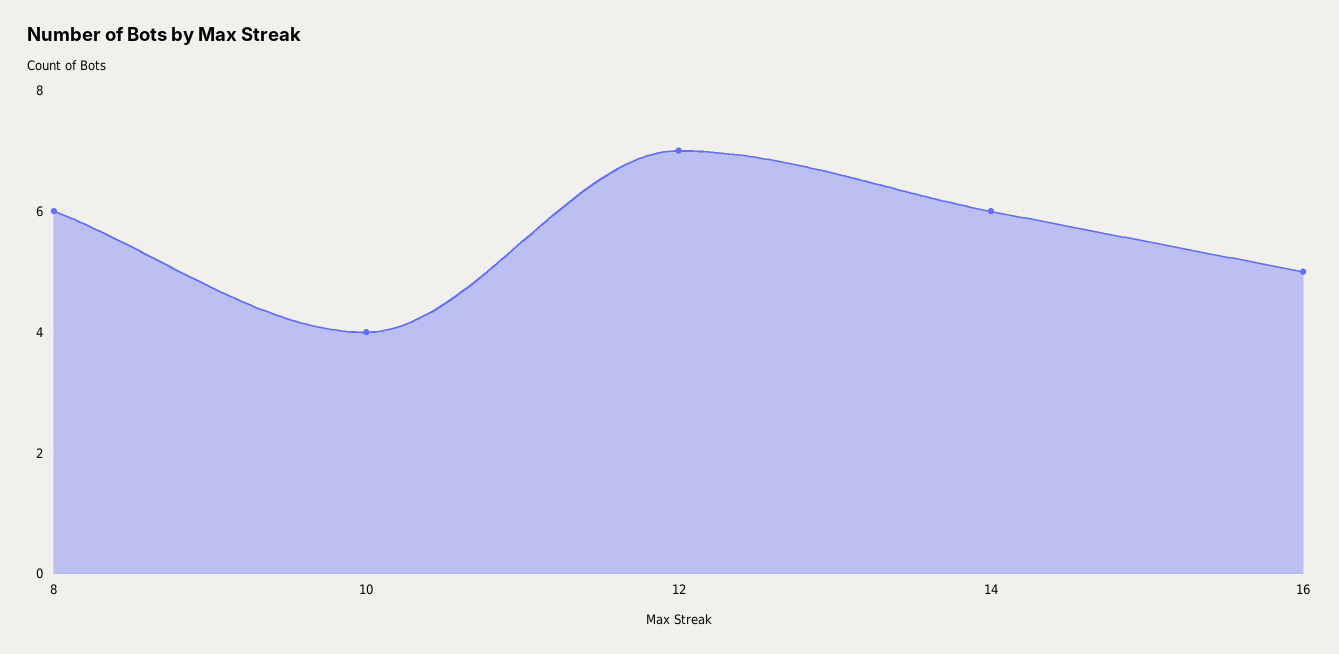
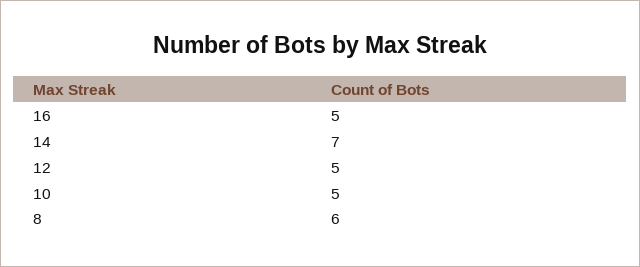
  {
    "8": 6,
-   "10": 4,
+   "10": 5,
-   "12": 7,
+   "12": 5,
-   "14": 6,
+   "14": 7,
    "16": 5
  }

